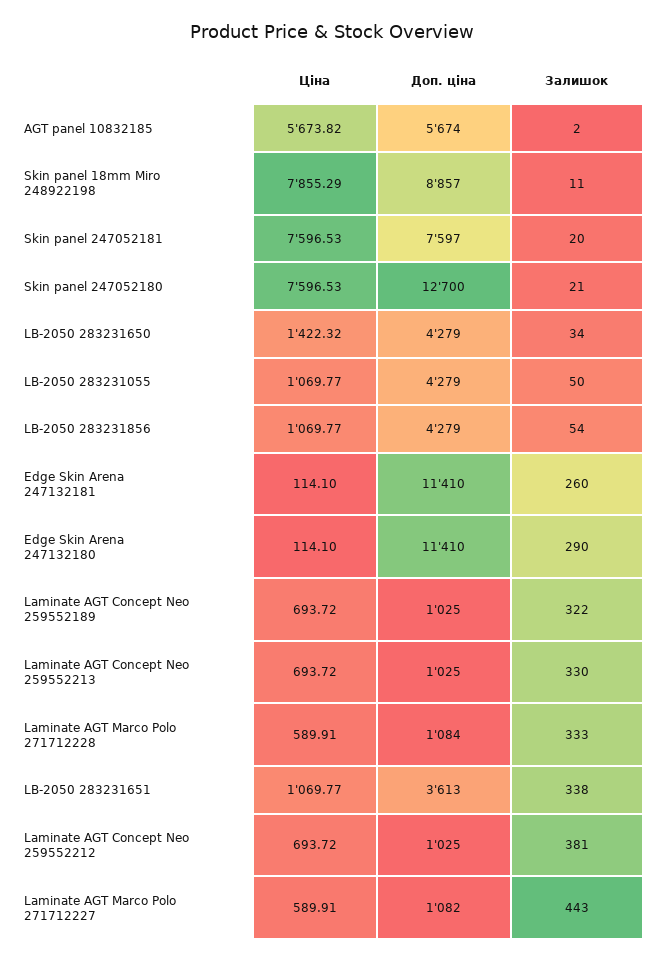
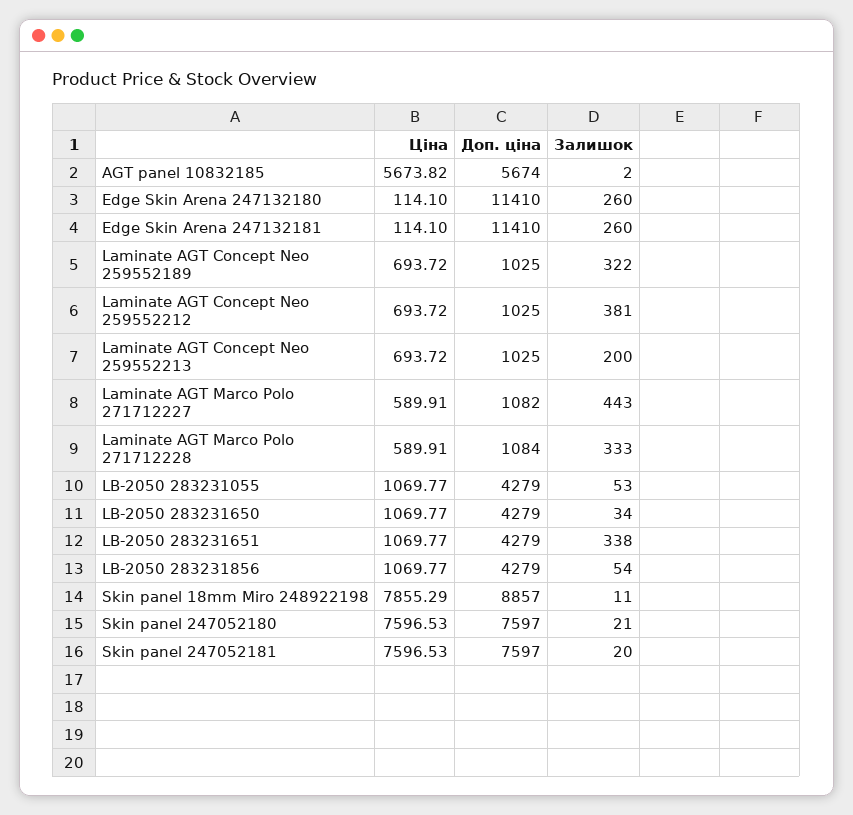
  {
    "Ціна": {
      "AGT panel 10832185": 5673.82,
      "Skin panel 18mm Miro 248922198": 7855.29,
      "Skin panel 247052181": 7596.53,
      "Skin panel 247052180": 7596.53,
-     "LB-2050 283231650": 1422.32,
+     "LB-2050 283231650": 1069.77,
      "LB-2050 283231055": 1069.77,
      "LB-2050 283231856": 1069.77,
      "Edge Skin Arena 247132181": 114.1,
      "Edge Skin Arena 247132180": 114.1,
      "Laminate AGT Concept Neo 259552189": 693.72,
      "Laminate AGT Concept Neo 259552213": 693.72,
      "Laminate AGT Marco Polo 271712228": 589.91,
      "LB-2050 283231651": 1069.77,
      "Laminate AGT Concept Neo 259552212": 693.72,
      "Laminate AGT Marco Polo 271712227": 589.91
    },
    "Доп. ціна": {
      "AGT panel 10832185": 5674,
      "Skin panel 18mm Miro 248922198": 8857,
      "Skin panel 247052181": 7597,
-     "Skin panel 247052180": 12700,
+     "Skin panel 247052180": 7597,
      "LB-2050 283231650": 4279,
      "LB-2050 283231055": 4279,
      "LB-2050 283231856": 4279,
      "Edge Skin Arena 247132181": 11410,
      "Edge Skin Arena 247132180": 11410,
      "Laminate AGT Concept Neo 259552189": 1025,
      "Laminate AGT Concept Neo 259552213": 1025,
      "Laminate AGT Marco Polo 271712228": 1084,
-     "LB-2050 283231651": 3613,
+     "LB-2050 283231651": 4279,
      "Laminate AGT Concept Neo 259552212": 1025,
      "Laminate AGT Marco Polo 271712227": 1082
    },
    "Залишок": {
      "AGT panel 10832185": 2,
      "Skin panel 18mm Miro 248922198": 11,
      "Skin panel 247052181": 20,
      "Skin panel 247052180": 21,
      "LB-2050 283231650": 34,
-     "LB-2050 283231055": 50,
+     "LB-2050 283231055": 53,
      "LB-2050 283231856": 54,
      "Edge Skin Arena 247132181": 260,
-     "Edge Skin Arena 247132180": 290,
+     "Edge Skin Arena 247132180": 260,
      "Laminate AGT Concept Neo 259552189": 322,
-     "Laminate AGT Concept Neo 259552213": 330,
+     "Laminate AGT Concept Neo 259552213": 200,
      "Laminate AGT Marco Polo 271712228": 333,
      "LB-2050 283231651": 338,
      "Laminate AGT Concept Neo 259552212": 381,
      "Laminate AGT Marco Polo 271712227": 443
    }
  }

